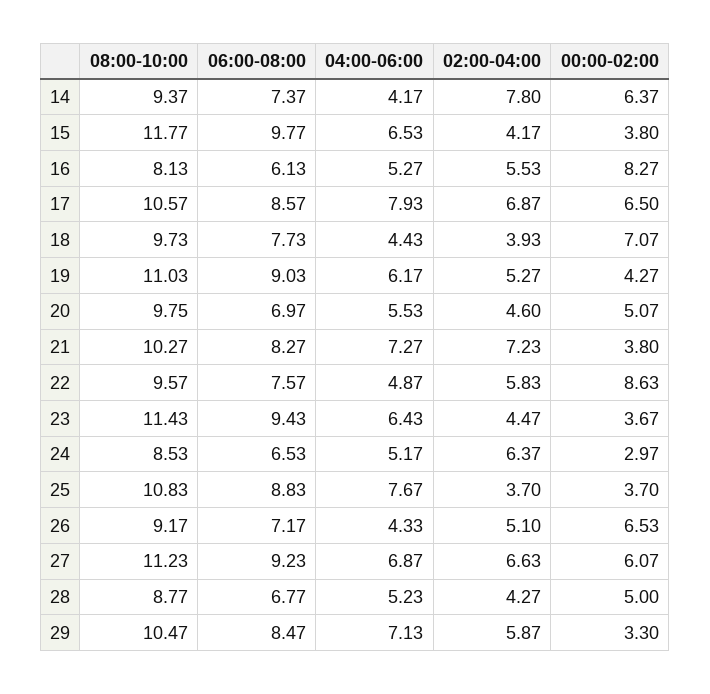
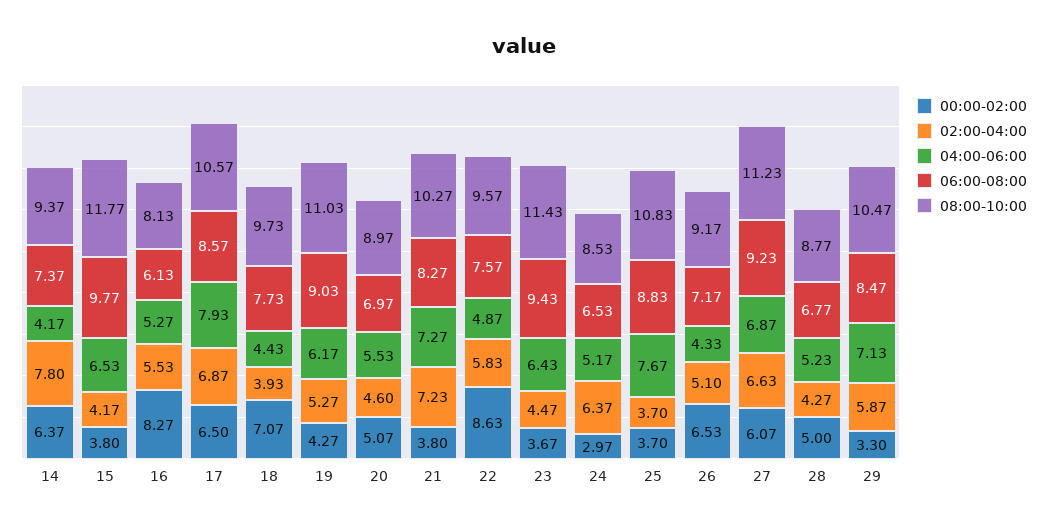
  {
    "08:00-10:00": {
      "14": 9.37,
      "15": 11.77,
      "16": 8.13,
      "17": 10.57,
      "18": 9.73,
      "19": 11.03,
-     "20": 9.75,
+     "20": 8.97,
      "21": 10.27,
      "22": 9.57,
      "23": 11.43,
      "24": 8.53,
      "25": 10.83,
      "26": 9.17,
      "27": 11.23,
      "28": 8.77,
      "29": 10.47
    },
    "06:00-08:00": {
      "14": 7.37,
      "15": 9.77,
      "16": 6.13,
      "17": 8.57,
      "18": 7.73,
      "19": 9.03,
      "20": 6.97,
      "21": 8.27,
      "22": 7.57,
      "23": 9.43,
      "24": 6.53,
      "25": 8.83,
      "26": 7.17,
      "27": 9.23,
      "28": 6.77,
      "29": 8.47
    },
    "04:00-06:00": {
      "14": 4.17,
      "15": 6.53,
      "16": 5.27,
      "17": 7.93,
      "18": 4.43,
      "19": 6.17,
      "20": 5.53,
      "21": 7.27,
      "22": 4.87,
      "23": 6.43,
      "24": 5.17,
      "25": 7.67,
      "26": 4.33,
      "27": 6.87,
      "28": 5.23,
      "29": 7.13
    },
    "02:00-04:00": {
      "14": 7.8,
      "15": 4.17,
      "16": 5.53,
      "17": 6.87,
      "18": 3.93,
      "19": 5.27,
      "20": 4.6,
      "21": 7.23,
      "22": 5.83,
      "23": 4.47,
      "24": 6.37,
      "25": 3.7,
      "26": 5.1,
      "27": 6.63,
      "28": 4.27,
      "29": 5.87
    },
    "00:00-02:00": {
      "14": 6.37,
      "15": 3.8,
      "16": 8.27,
      "17": 6.5,
      "18": 7.07,
      "19": 4.27,
      "20": 5.07,
      "21": 3.8,
      "22": 8.63,
      "23": 3.67,
      "24": 2.97,
      "25": 3.7,
      "26": 6.53,
      "27": 6.07,
      "28": 5,
      "29": 3.3
    }
  }

